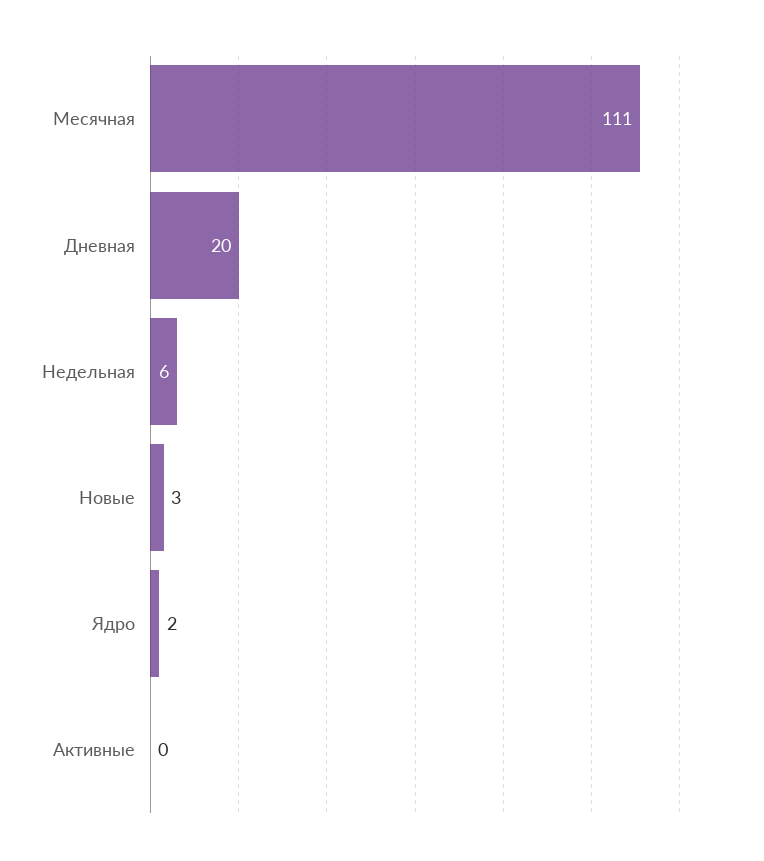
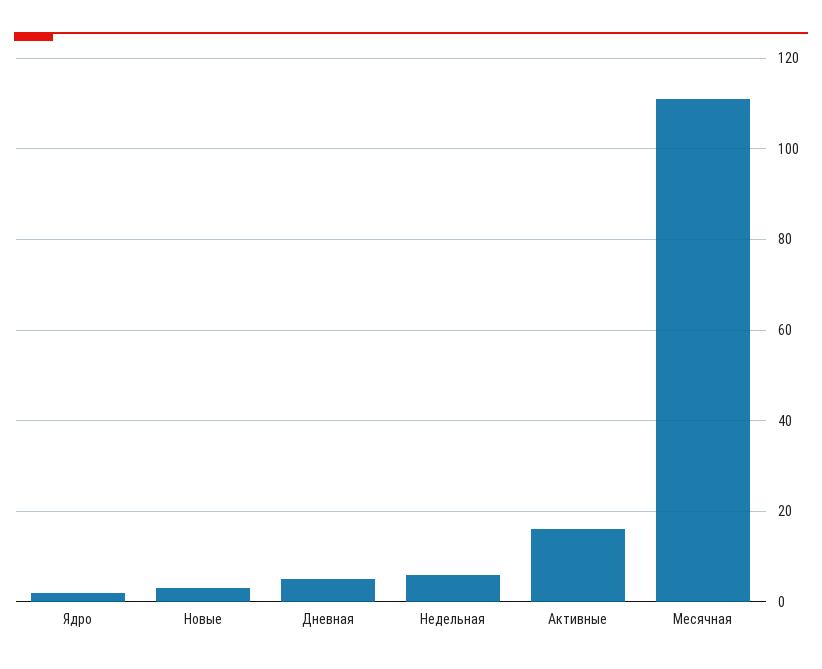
  {
    "Месячная": 111,
-   "Дневная": 20,
+   "Дневная": 5,
    "Недельная": 6,
    "Новые": 3,
    "Ядро": 2,
-   "Активные": 0
+   "Активные": 15
  }

